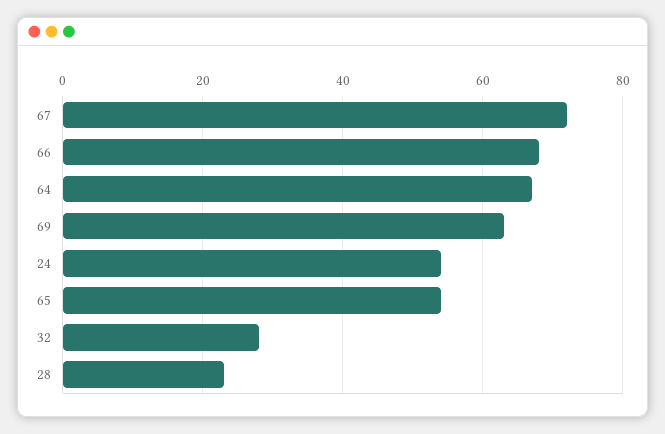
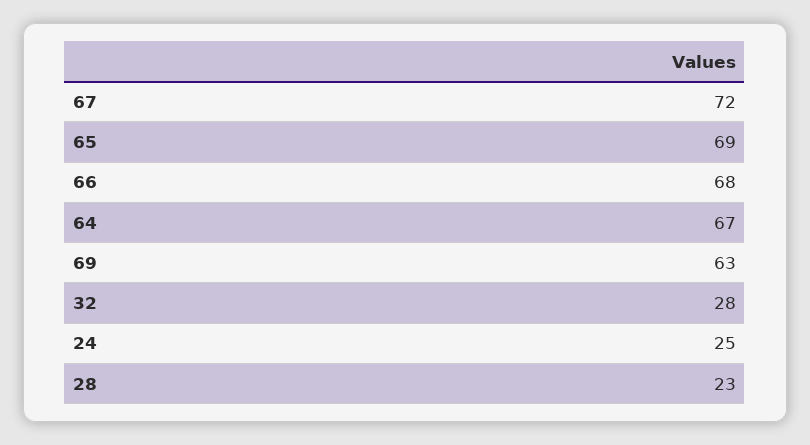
  {
    "67": 72,
    "66": 68,
    "64": 67,
    "69": 63,
-   "24": 55,
+   "24": 25,
-   "65": 55,
+   "65": 69,
    "32": 28,
    "28": 23
  }

